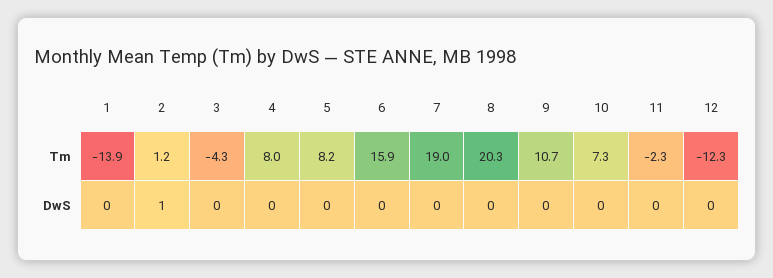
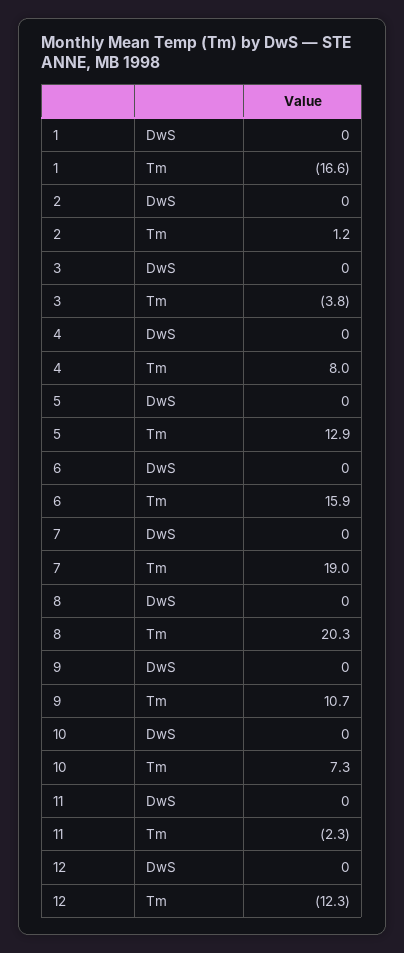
  {
    "1": {
-     "Tm": -13.9,
+     "Tm": -16.6,
      "DwS": 0
    },
    "2": {
      "Tm": 1.2,
-     "DwS": 1
+     "DwS": 0
    },
    "3": {
-     "Tm": -4.3,
+     "Tm": -3.8,
      "DwS": 0
    },
    "4": {
      "Tm": 8,
      "DwS": 0
    },
    "5": {
-     "Tm": 8.2,
+     "Tm": 12.9,
      "DwS": 0
    },
    "6": {
      "Tm": 15.9,
      "DwS": 0
    },
    "7": {
      "Tm": 19,
      "DwS": 0
    },
    "8": {
      "Tm": 20.3,
      "DwS": 0
    },
    "9": {
      "Tm": 10.7,
      "DwS": 0
    },
    "10": {
      "Tm": 7.3,
      "DwS": 0
    },
    "11": {
      "Tm": -2.3,
      "DwS": 0
    },
    "12": {
      "Tm": -12.3,
      "DwS": 0
    }
  }

